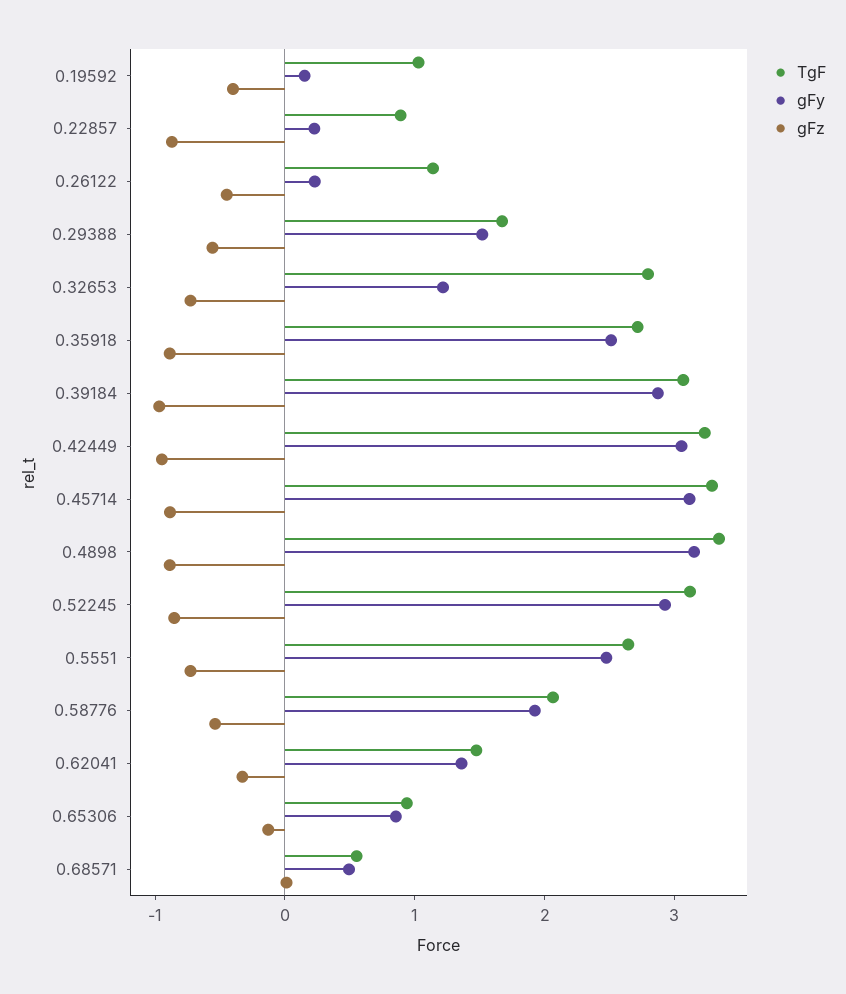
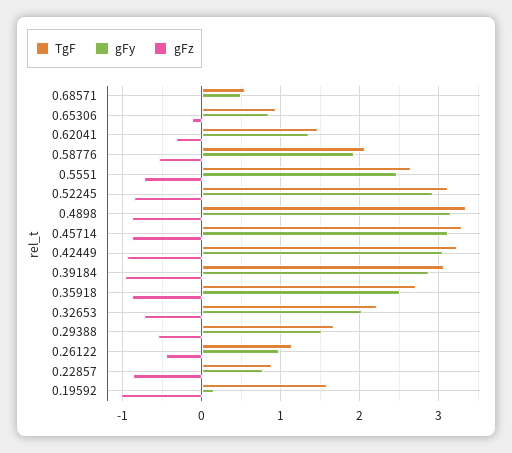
  {
    "TgF": {
-     "0.19592": 1,
+     "0.19592": 1.6,
      "0.22857": 0.9,
      "0.26122": 1.1,
      "0.29388": 1.7,
-     "0.32653": 2.8,
+     "0.32653": 2.2,
      "0.35918": 2.7,
      "0.39184": 3.1,
      "0.42449": 3.2,
      "0.45714": 3.3,
      "0.4898": 3.3,
      "0.52245": 3.1,
      "0.5551": 2.6,
      "0.58776": 2.1,
      "0.62041": 1.5,
      "0.65306": 0.9,
      "0.68571": 0.6
    },
    "gFy": {
      "0.19592": 0.2,
-     "0.22857": 0.2,
+     "0.22857": 0.8,
-     "0.26122": 0.2,
+     "0.26122": 1,
      "0.29388": 1.5,
-     "0.32653": 1.2,
+     "0.32653": 2,
      "0.35918": 2.5,
      "0.39184": 2.9,
      "0.42449": 3.1,
      "0.45714": 3.1,
      "0.4898": 3.2,
      "0.52245": 2.9,
      "0.5551": 2.5,
      "0.58776": 1.9,
      "0.62041": 1.4,
      "0.65306": 0.9,
      "0.68571": 0.5
    },
    "gFz": {
-     "0.19592": -0.4,
+     "0.19592": -1,
      "0.22857": -0.9,
      "0.26122": -0.4,
      "0.29388": -0.6,
      "0.32653": -0.7,
      "0.35918": -0.9,
      "0.39184": -1,
      "0.42449": -0.9,
      "0.45714": -0.9,
      "0.4898": -0.9,
      "0.52245": -0.9,
      "0.5551": -0.7,
      "0.58776": -0.5,
      "0.62041": -0.3,
      "0.65306": -0.1,
      "0.68571": 0
    }
  }

